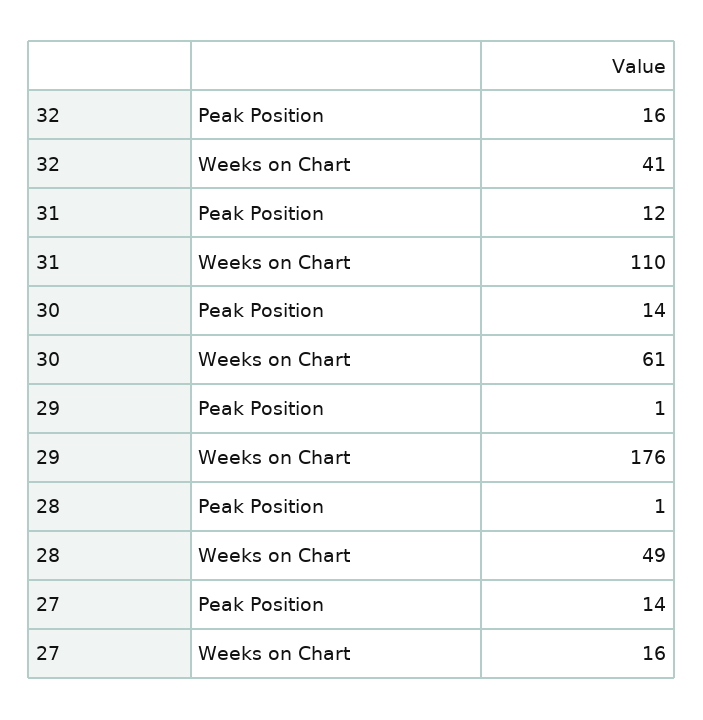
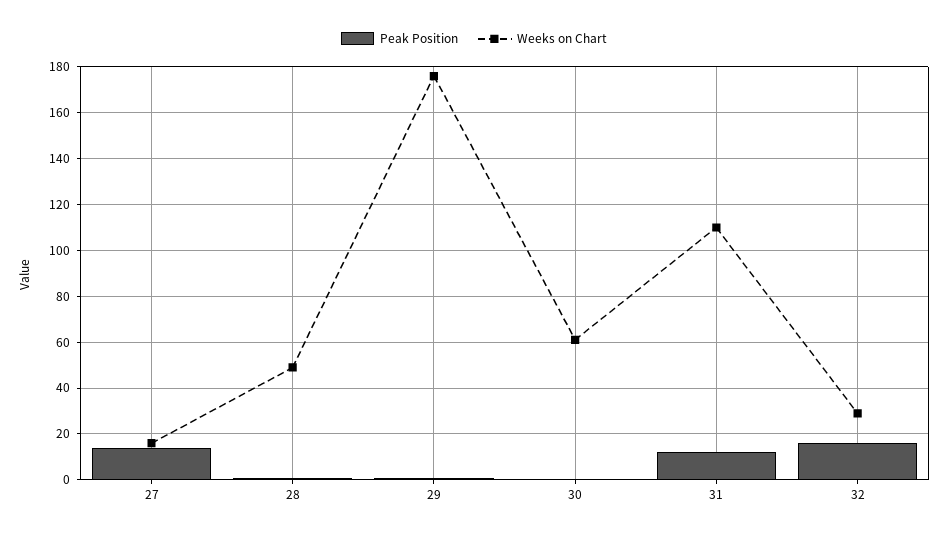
  {
    "Peak Position": {
      "32": 16,
      "31": 12,
-     "30": 14,
+     "30": 0,
      "29": 1,
      "28": 1,
      "27": 14
    },
    "Weeks on Chart": {
-     "32": 41,
+     "32": 30,
      "31": 110,
      "30": 61,
      "29": 176,
      "28": 49,
      "27": 16
    }
  }

